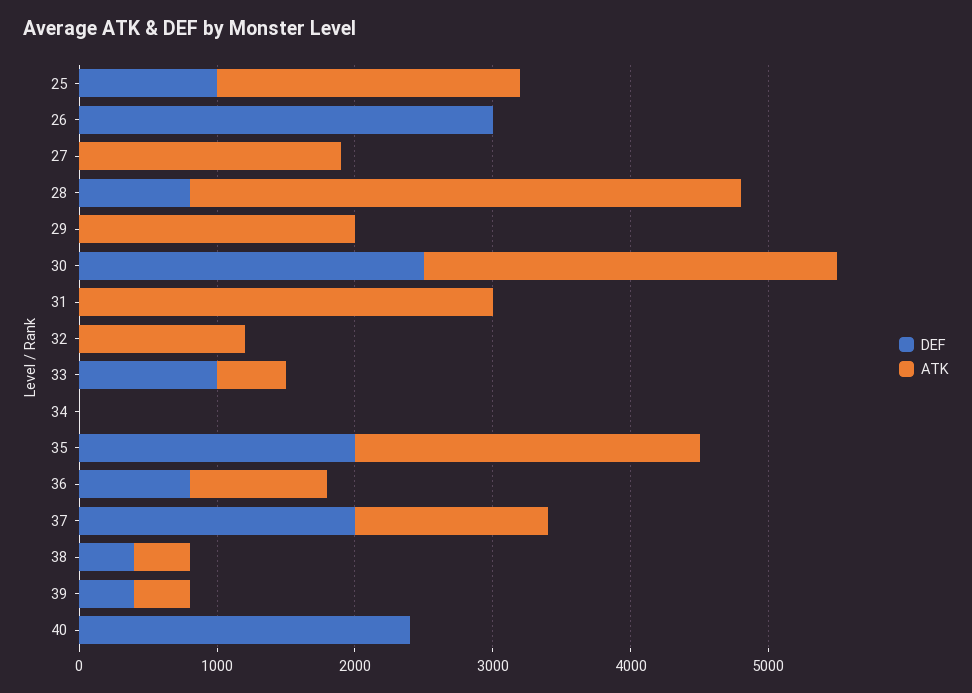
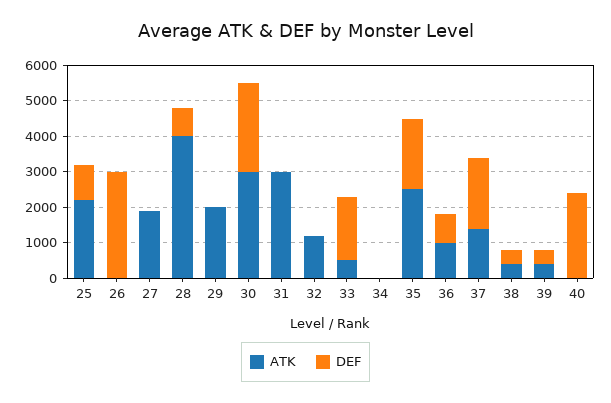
  {
    "DEF": {
      "25": 1000,
      "26": 3000,
      "27": 0,
      "28": 800,
      "29": 0,
      "30": 2600,
      "31": 0,
      "32": 0,
-     "33": 1000,
+     "33": 1750,
      "34": 0,
      "35": 2000,
      "36": 800,
      "37": 2000,
      "38": 400,
      "39": 400,
      "40": 2400
    },
    "ATK": {
      "25": 2200,
      "26": 0,
      "27": 2000,
      "28": 4000,
      "29": 2000,
      "30": 3000,
      "31": 3000,
      "32": 1200,
      "33": 600,
      "34": 0,
      "35": 2600,
      "36": 1000,
      "37": 1400,
      "38": 400,
      "39": 400,
      "40": 0
    }
  }

